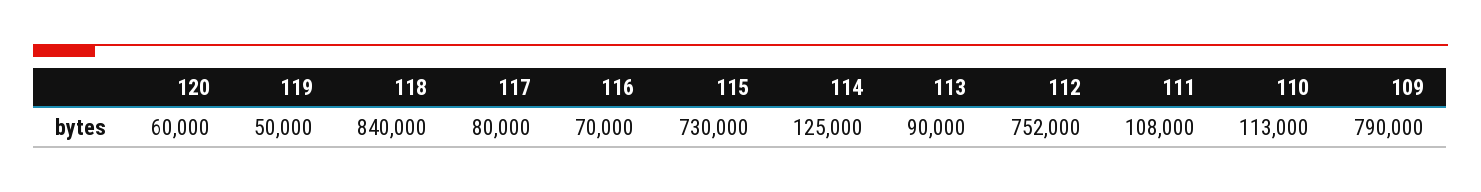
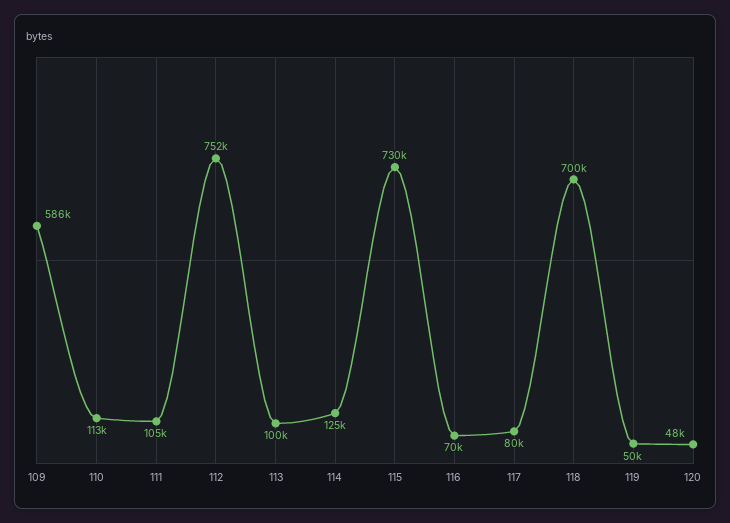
  {
-   "120": 60000,
+   "120": 48000,
    "119": 50000,
-   "118": 840000,
+   "118": 700000,
    "117": 80000,
    "116": 70000,
    "115": 730000,
    "114": 125000,
-   "113": 90000,
+   "113": 100000,
    "112": 752000,
-   "111": 108000,
+   "111": 105000,
    "110": 113000,
-   "109": 790000
+   "109": 586000
  }

